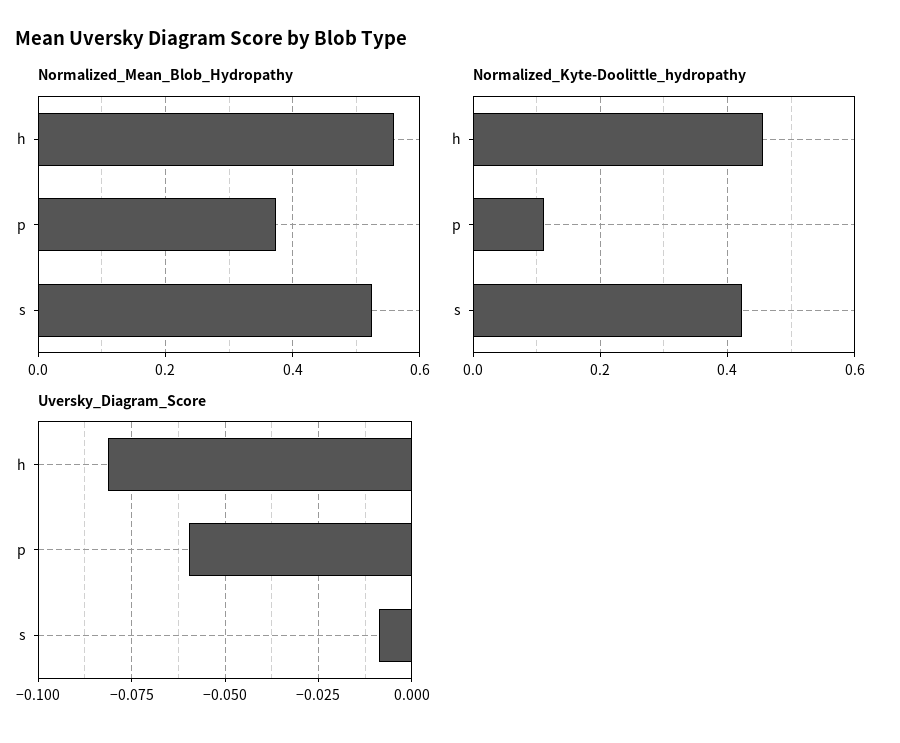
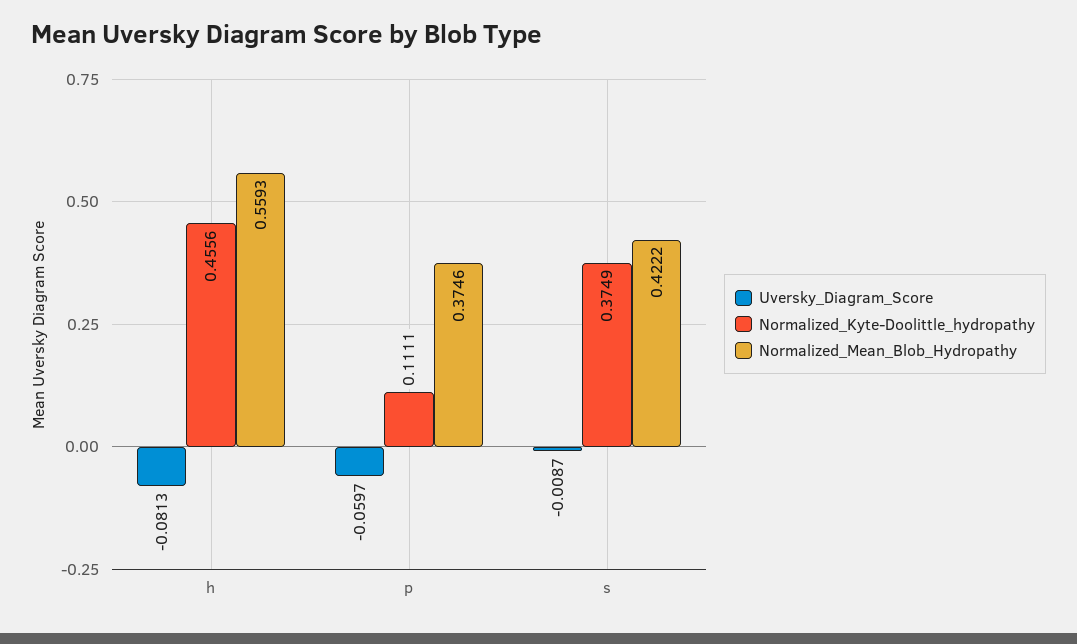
  {
    "Normalized_Mean_Blob_Hydropathy": {
      "h": 0.5593,
      "p": 0.3746,
-     "s": 0.52
+     "s": 0.4222
    },
    "Normalized_Kyte-Doolittle_hydropathy": {
      "h": 0.4556,
      "p": 0.1111,
-     "s": 0.42
+     "s": 0.3749
    },
    "Uversky_Diagram_Score": {
      "h": -0.0813,
      "p": -0.0597,
      "s": -0.0087
    }
  }

